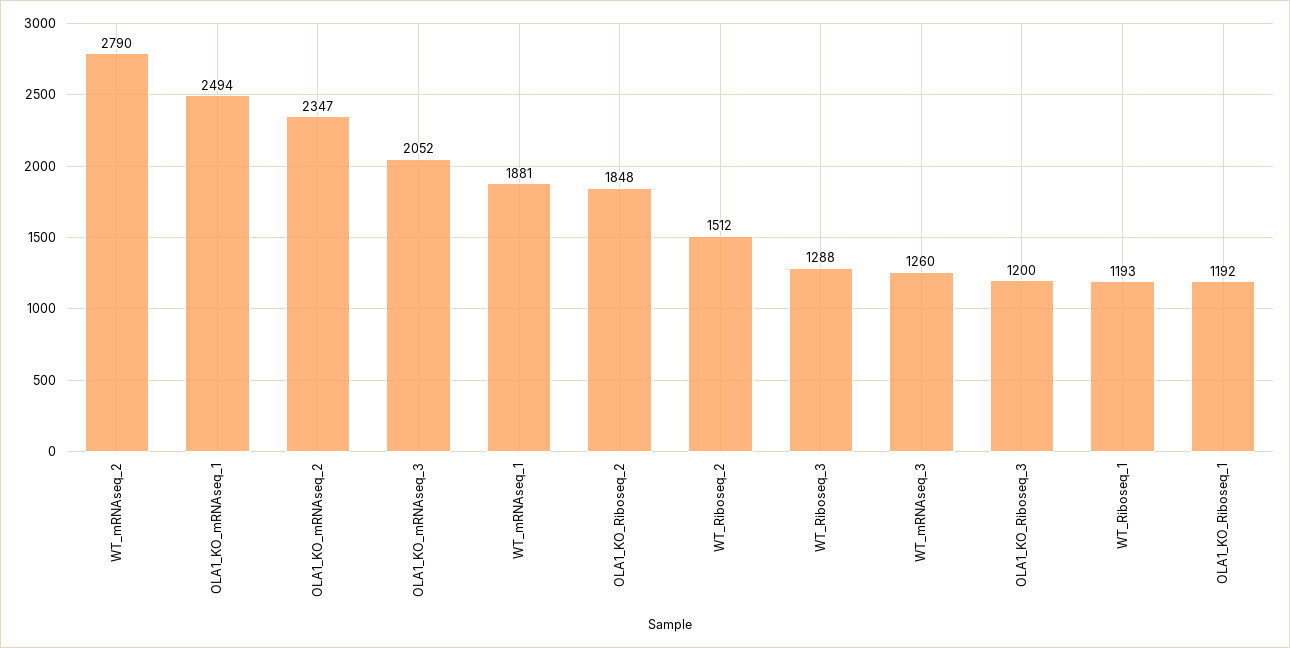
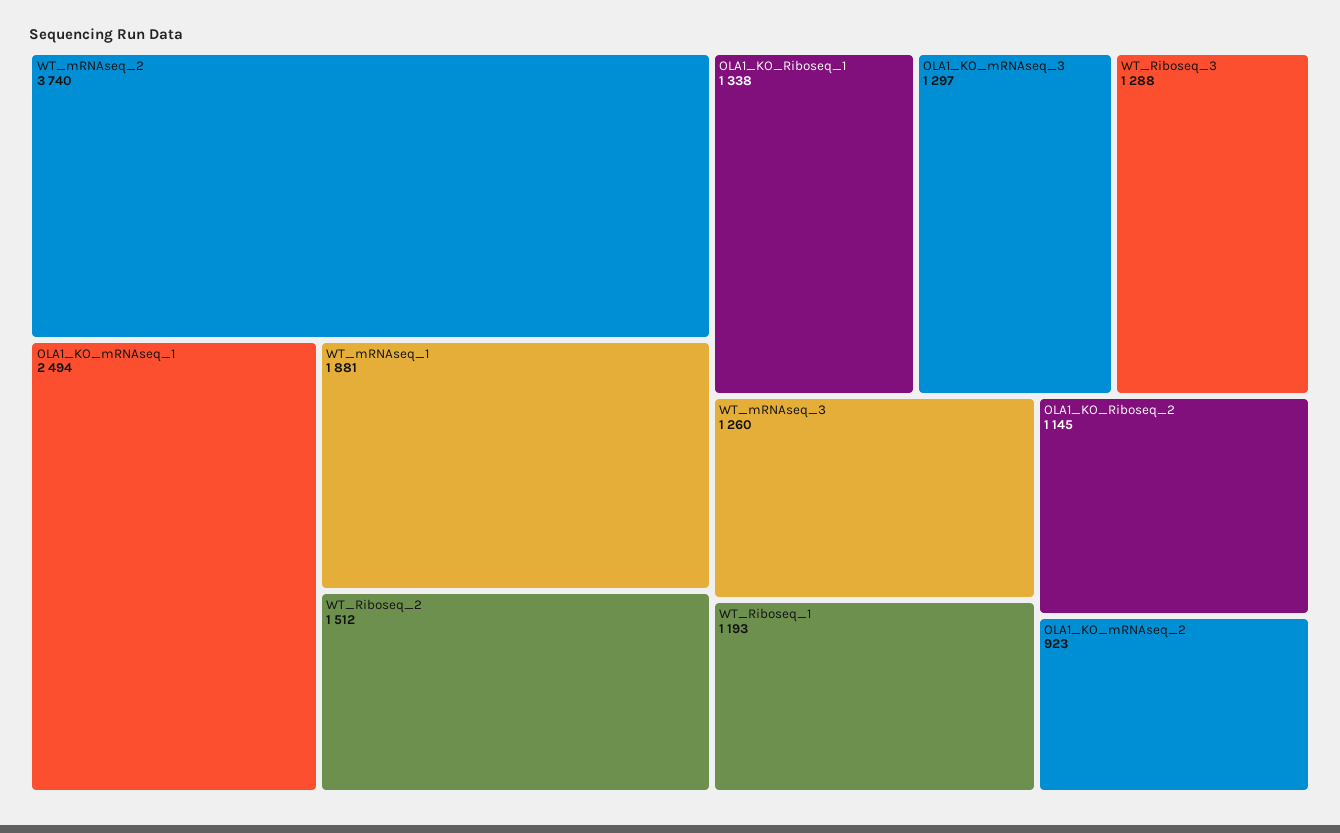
  {
-   "WT_mRNAseq_2": 2790,
+   "WT_mRNAseq_2": 3740,
    "OLA1_KO_mRNAseq_1": 2494,
-   "OLA1_KO_mRNAseq_2": 2347,
+   "OLA1_KO_mRNAseq_2": 923,
-   "OLA1_KO_mRNAseq_3": 2052,
+   "OLA1_KO_mRNAseq_3": 1297,
    "WT_mRNAseq_1": 1881,
-   "OLA1_KO_Riboseq_2": 1848,
+   "OLA1_KO_Riboseq_2": 1145,
    "WT_Riboseq_2": 1512,
    "WT_Riboseq_3": 1288,
    "WT_mRNAseq_3": 1260,
-   "OLA1_KO_Riboseq_3": 1200,
    "WT_Riboseq_1": 1193,
-   "OLA1_KO_Riboseq_1": 1192
+   "OLA1_KO_Riboseq_1": 1338
  }

